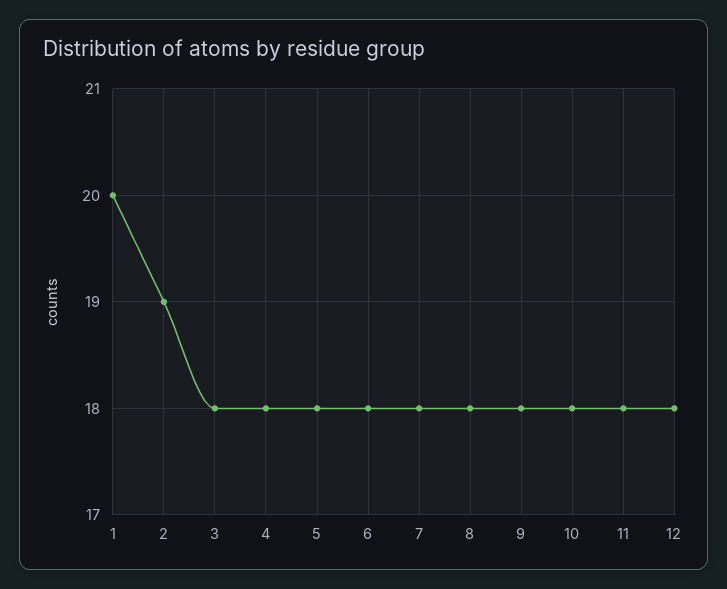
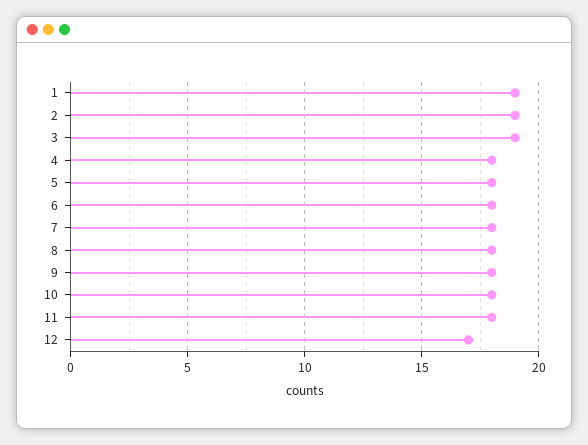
  {
-   "1": 20,
+   "1": 19,
    "2": 19,
-   "3": 18,
+   "3": 19,
    "4": 18,
    "5": 18,
    "6": 18,
    "7": 18,
    "8": 18,
    "9": 18,
    "10": 18,
    "11": 18,
-   "12": 18
+   "12": 17
  }

